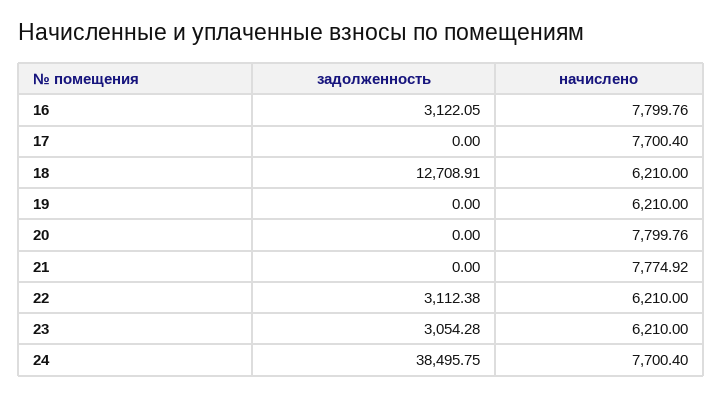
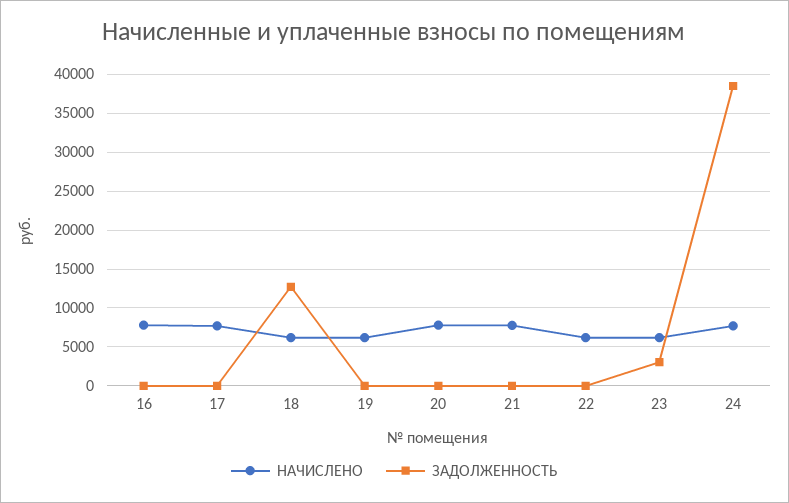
  {
    "задолженность": {
-     "16": 3122.05,
+     "16": 0,
      "17": 0,
      "18": 12708.91,
      "19": 0,
      "20": 0,
      "21": 0,
-     "22": 3112.38,
+     "22": 0,
      "23": 3054.28,
      "24": 38495.75
    },
    "начислено": {
      "16": 7799.76,
      "17": 7700.4,
      "18": 6210,
      "19": 6210,
      "20": 7799.76,
      "21": 7774.92,
      "22": 6210,
      "23": 6210,
      "24": 7700.4
    }
  }

